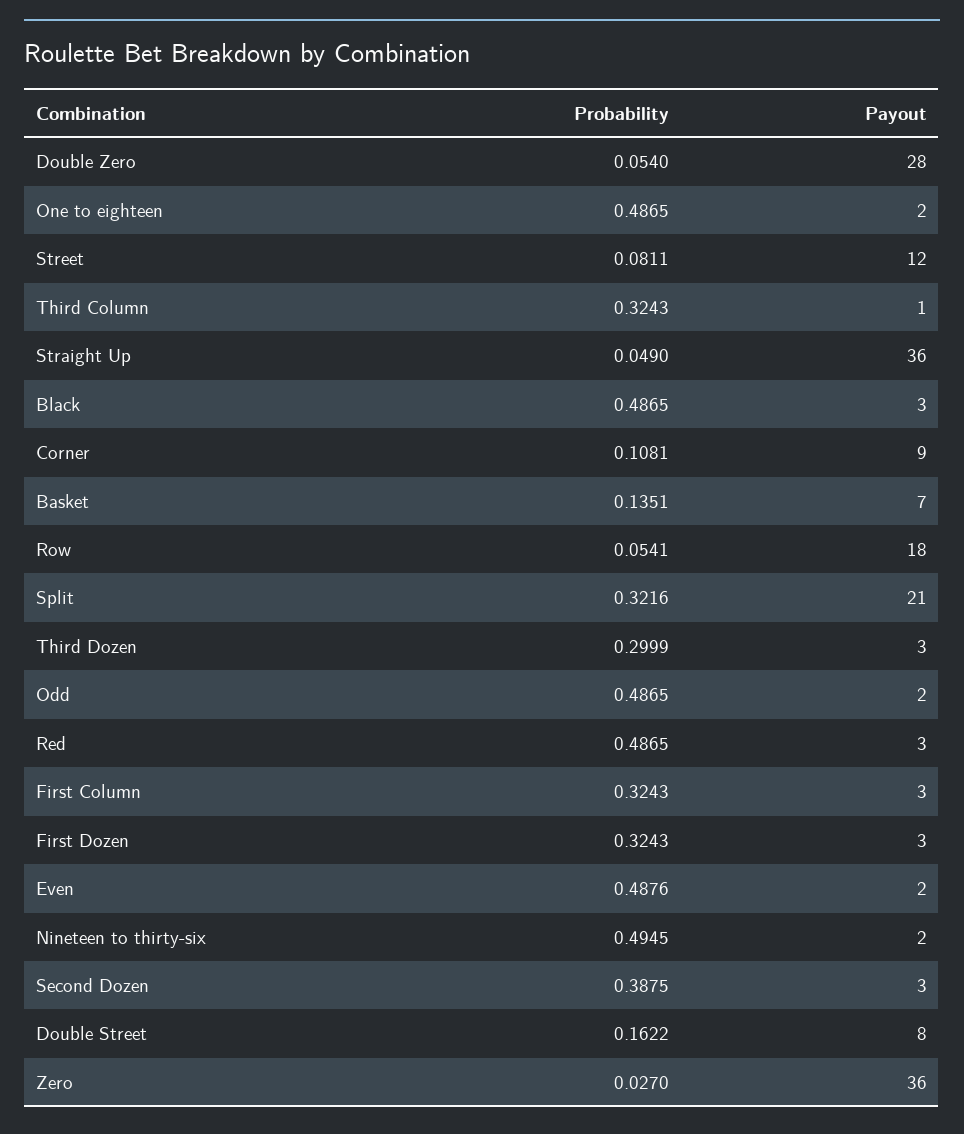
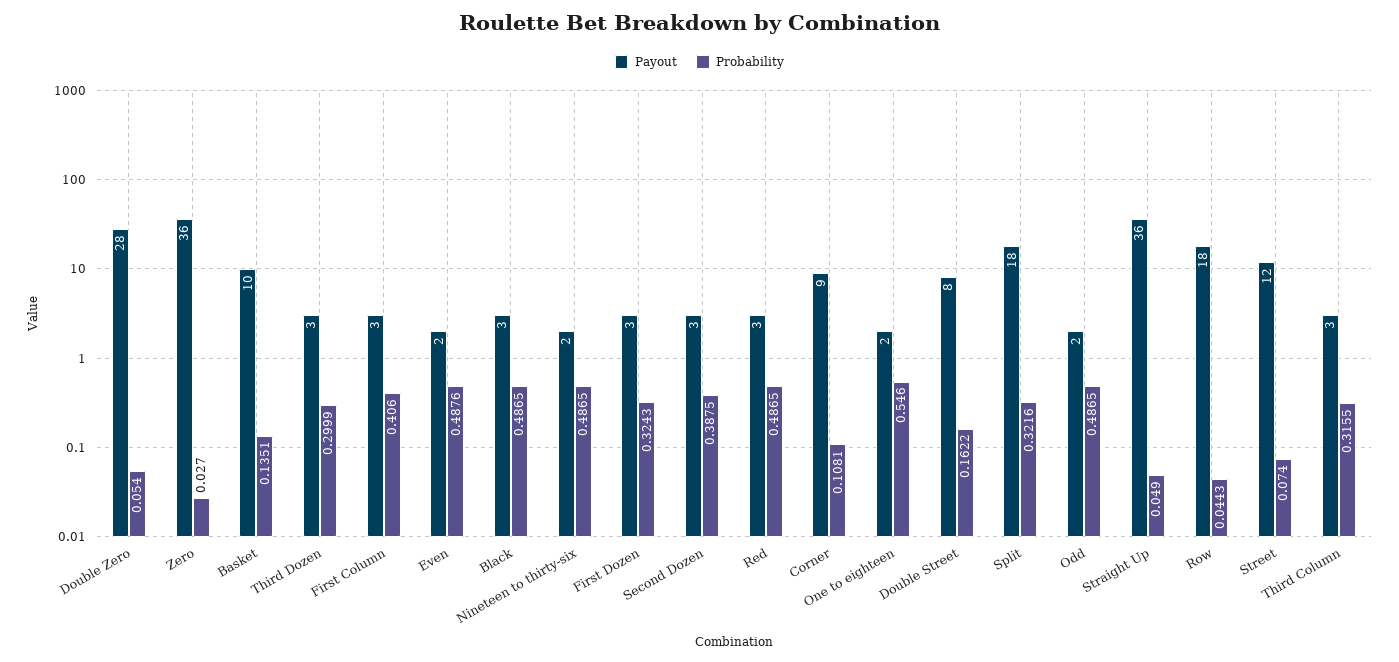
  {
    "Probability": {
      "Double Zero": 0.054,
-     "One to eighteen": 0.4865,
+     "One to eighteen": 0.546,
-     "Street": 0.0811,
+     "Street": 0.074,
-     "Third Column": 0.3243,
+     "Third Column": 0.3155,
      "Straight Up": 0.049,
      "Black": 0.4865,
      "Corner": 0.1081,
      "Basket": 0.1351,
-     "Row": 0.0541,
+     "Row": 0.0443,
      "Split": 0.3216,
      "Third Dozen": 0.2999,
      "Odd": 0.4865,
      "Red": 0.4865,
-     "First Column": 0.3243,
+     "First Column": 0.406,
      "First Dozen": 0.3243,
      "Even": 0.4876,
-     "Nineteen to thirty-six": 0.4945,
+     "Nineteen to thirty-six": 0.4865,
      "Second Dozen": 0.3875,
      "Double Street": 0.1622,
      "Zero": 0.027
    },
    "Payout": {
      "Double Zero": 28,
      "One to eighteen": 2,
      "Street": 12,
-     "Third Column": 1,
+     "Third Column": 3,
      "Straight Up": 36,
      "Black": 3,
      "Corner": 9,
-     "Basket": 7,
+     "Basket": 10,
      "Row": 18,
-     "Split": 21,
+     "Split": 18,
      "Third Dozen": 3,
      "Odd": 2,
      "Red": 3,
      "First Column": 3,
      "First Dozen": 3,
      "Even": 2,
      "Nineteen to thirty-six": 2,
      "Second Dozen": 3,
      "Double Street": 8,
      "Zero": 36
    }
  }

